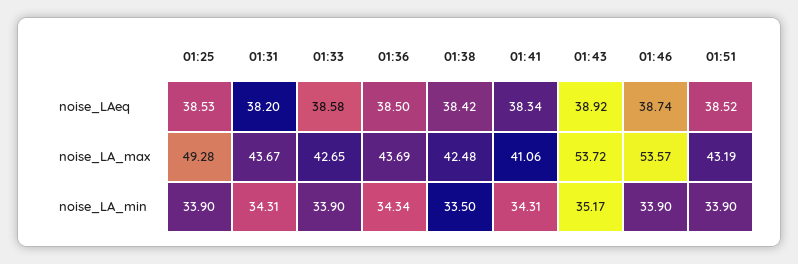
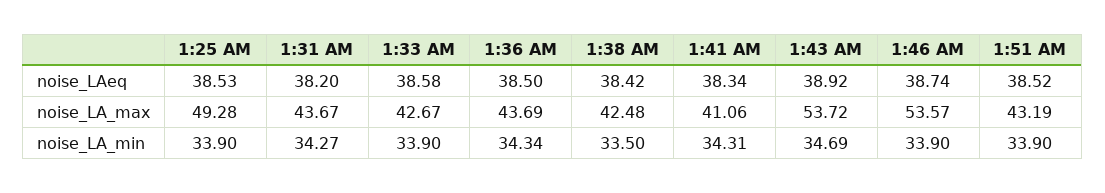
  {
    "01:25": {
      "noise_LAeq": 38.53,
      "noise_LA_max": 49.28,
      "noise_LA_min": 33.9
    },
    "01:31": {
      "noise_LAeq": 38.2,
      "noise_LA_max": 43.67,
-     "noise_LA_min": 34.31
+     "noise_LA_min": 34.27
    },
    "01:33": {
      "noise_LAeq": 38.58,
-     "noise_LA_max": 42.65,
+     "noise_LA_max": 42.67,
      "noise_LA_min": 33.9
    },
    "01:36": {
      "noise_LAeq": 38.5,
      "noise_LA_max": 43.69,
      "noise_LA_min": 34.34
    },
    "01:38": {
      "noise_LAeq": 38.42,
      "noise_LA_max": 42.48,
      "noise_LA_min": 33.5
    },
    "01:41": {
      "noise_LAeq": 38.34,
      "noise_LA_max": 41.06,
      "noise_LA_min": 34.31
    },
    "01:43": {
      "noise_LAeq": 38.92,
      "noise_LA_max": 53.72,
-     "noise_LA_min": 35.17
+     "noise_LA_min": 34.69
    },
    "01:46": {
      "noise_LAeq": 38.74,
      "noise_LA_max": 53.57,
      "noise_LA_min": 33.9
    },
    "01:51": {
      "noise_LAeq": 38.52,
      "noise_LA_max": 43.19,
      "noise_LA_min": 33.9
    }
  }

